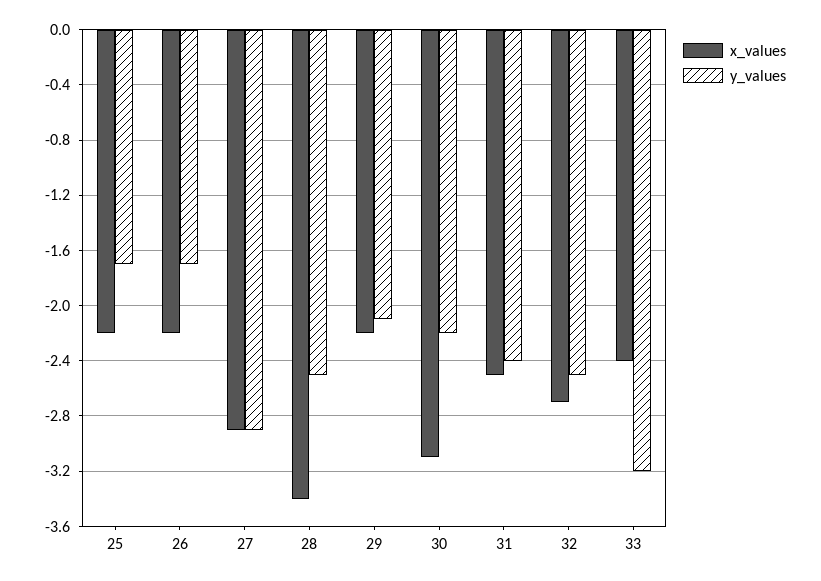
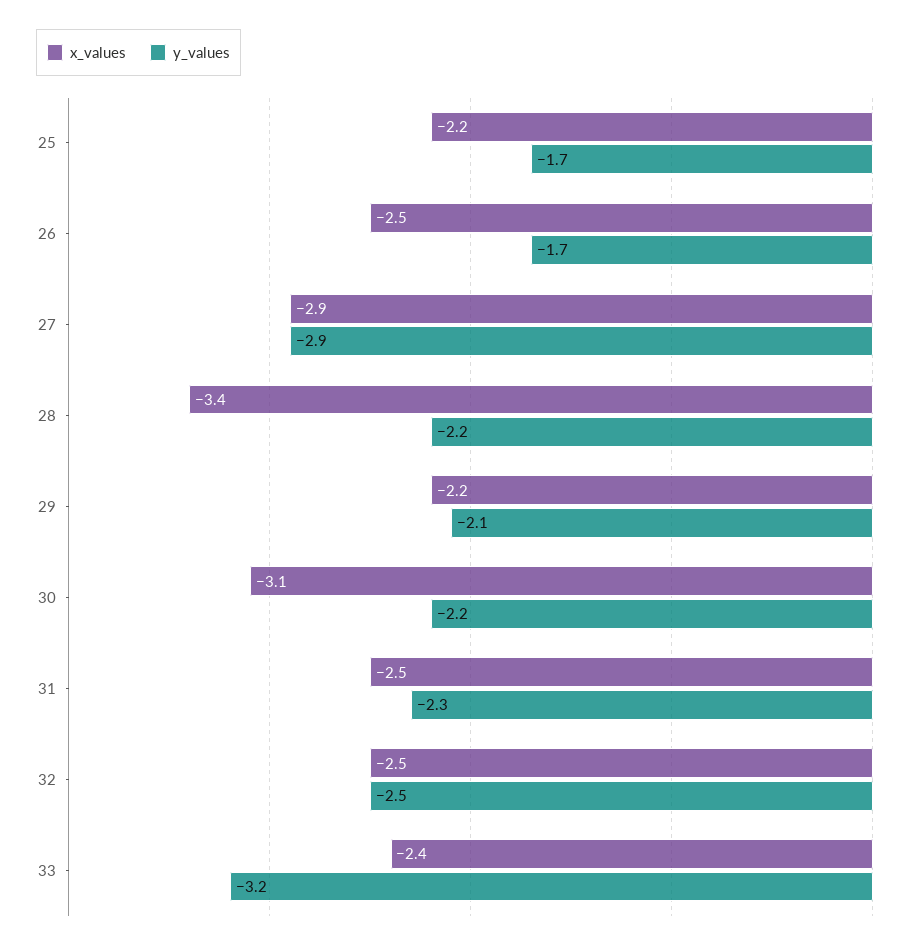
  {
    "x_values": {
      "25": -2.2,
-     "26": -2.2,
+     "26": -2.5,
      "27": -2.9,
      "28": -3.4,
      "29": -2.2,
      "30": -3.1,
      "31": -2.5,
-     "32": -2.7,
+     "32": -2.5,
      "33": -2.4
    },
    "y_values": {
      "25": -1.7,
      "26": -1.7,
      "27": -2.9,
-     "28": -2.5,
+     "28": -2.2,
      "29": -2.1,
      "30": -2.2,
-     "31": -2.4,
+     "31": -2.3,
      "32": -2.5,
      "33": -3.2
    }
  }

